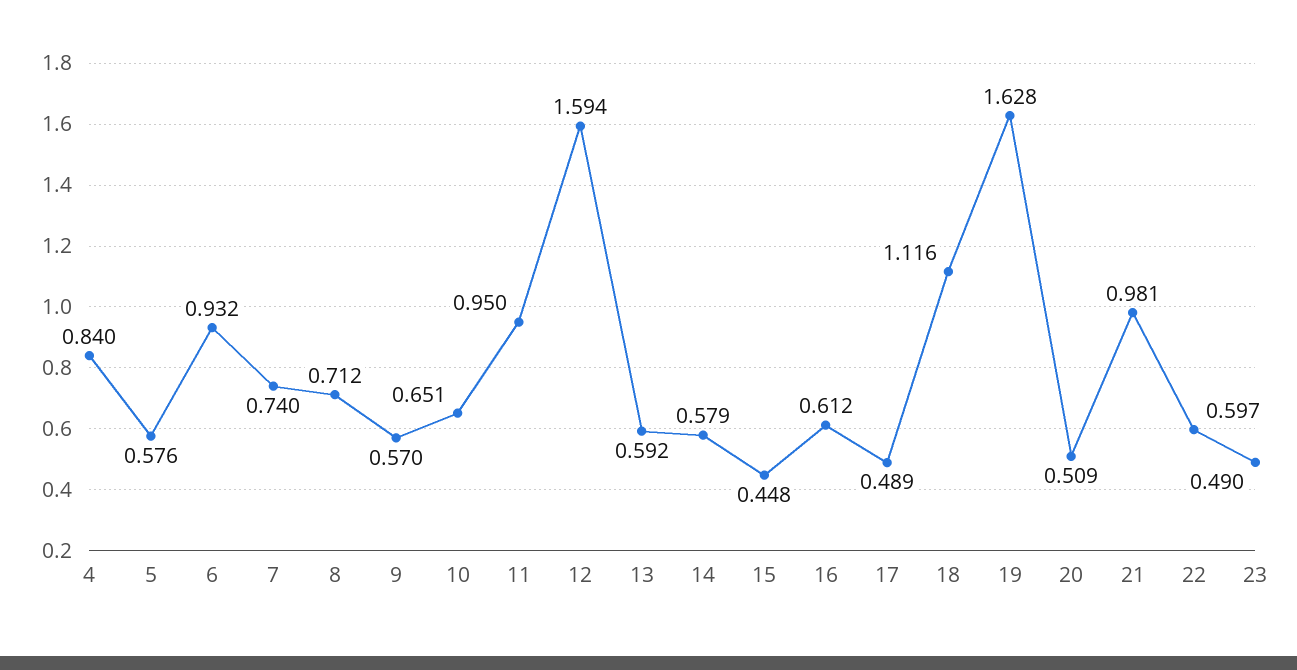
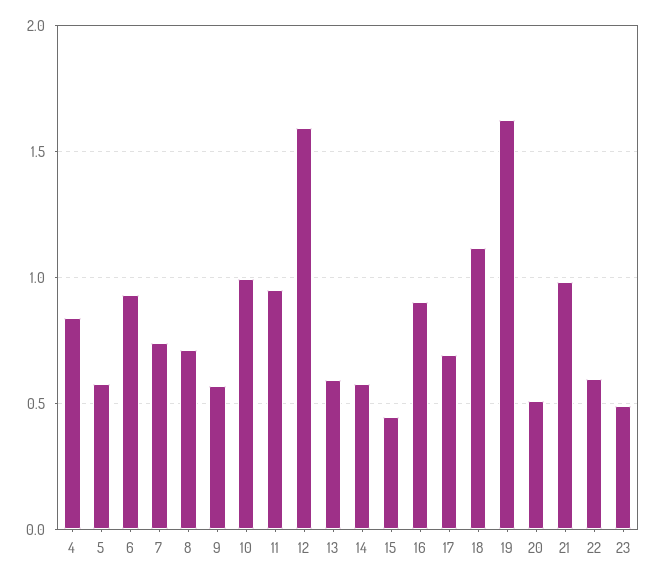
  {
    "4": 0.84,
    "5": 0.576,
    "6": 0.932,
    "7": 0.74,
    "8": 0.712,
    "9": 0.57,
-   "10": 0.651,
+   "10": 1,
    "11": 0.95,
    "12": 1.594,
    "13": 0.592,
    "14": 0.579,
    "15": 0.448,
-   "16": 0.612,
+   "16": 0.9,
-   "17": 0.489,
+   "17": 0.7,
    "18": 1.116,
    "19": 1.628,
    "20": 0.509,
    "21": 0.981,
    "22": 0.597,
    "23": 0.49
  }

